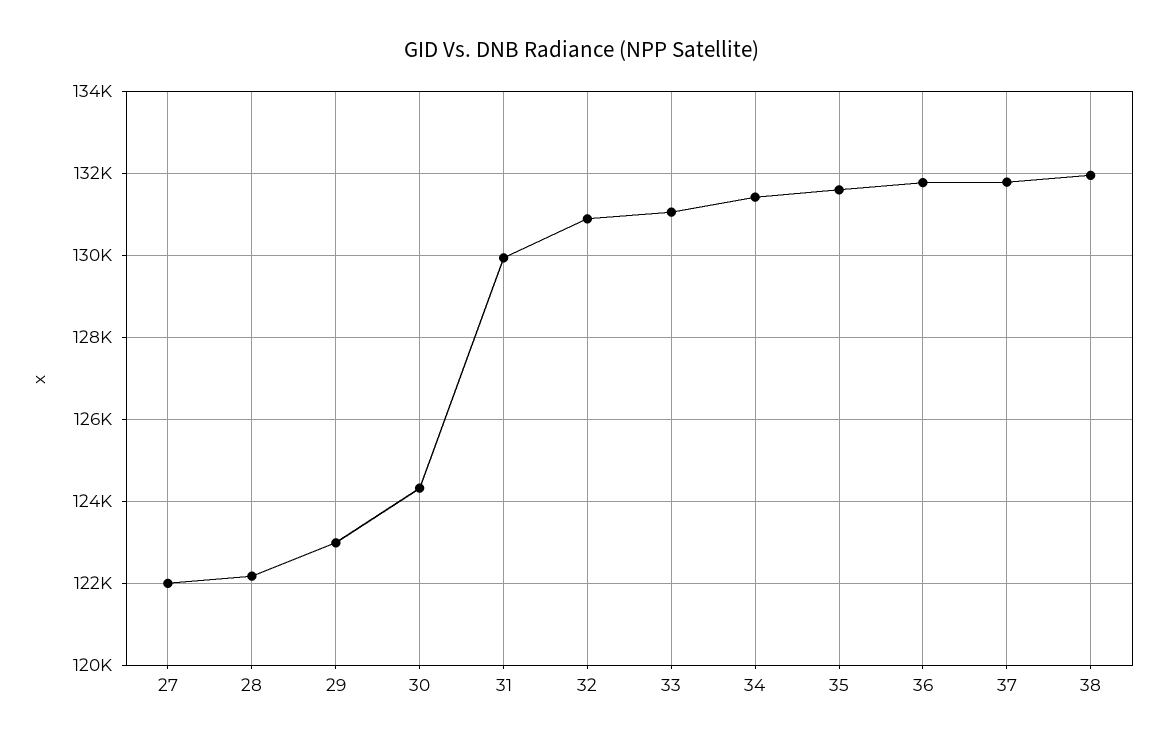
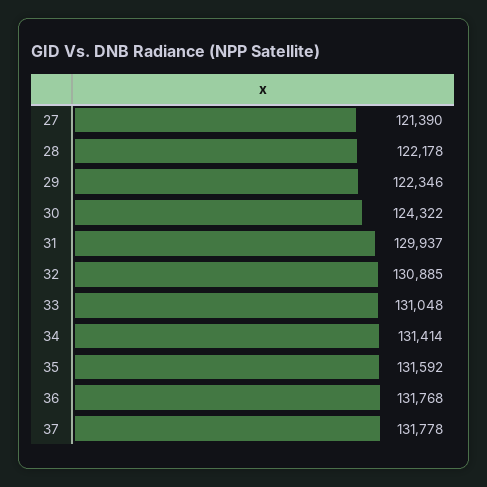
  {
-   "27": 122000,
+   "27": 121390,
    "28": 122178,
-   "29": 123000,
+   "29": 122346,
    "30": 124322,
    "31": 129937,
    "32": 130885,
    "33": 131048,
    "34": 131414,
    "35": 131592,
    "36": 131768,
-   "37": 131778,
+   "37": 131778
-   "38": 132000
  }

